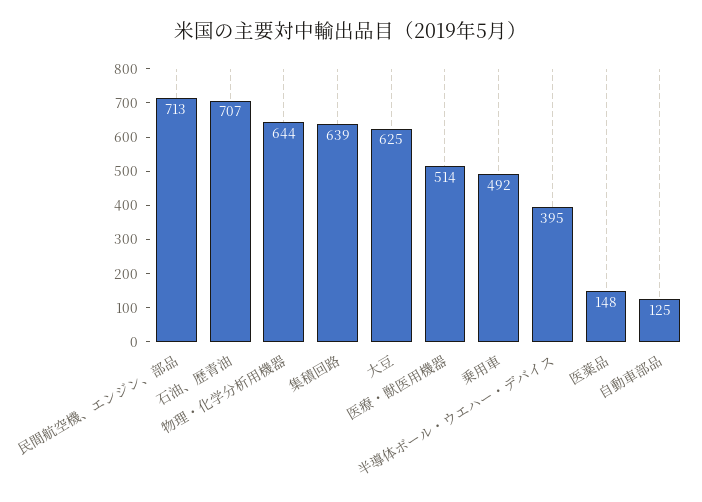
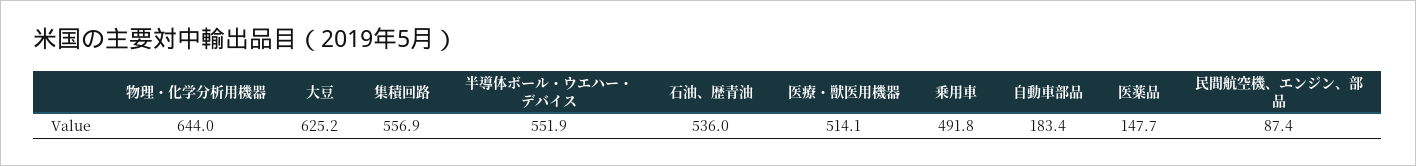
  {
-   "民間航空機、エンジン、部品": 713,
+   "民間航空機、エンジン、部品": 87.4,
-   "石油、歴青油": 707,
+   "石油、歴青油": 536,
    "物理・化学分析用機器": 644,
-   "集積回路": 639,
+   "集積回路": 556.9,
    "大豆": 625.2,
    "医療・獣医用機器": 514.1,
    "乗用車": 491.8,
-   "半導体ボール・ウエハー・デバイス": 395,
+   "半導体ボール・ウエハー・デバイス": 551.9,
    "医薬品": 147.7,
-   "自動車部品": 125
+   "自動車部品": 183.4
  }

